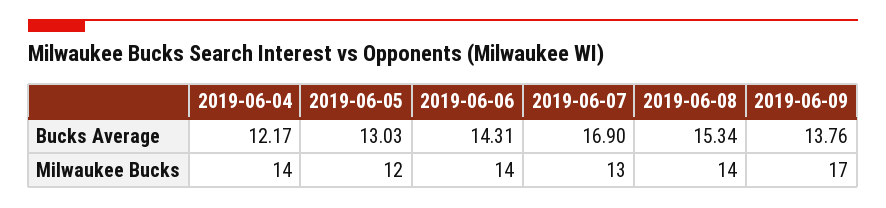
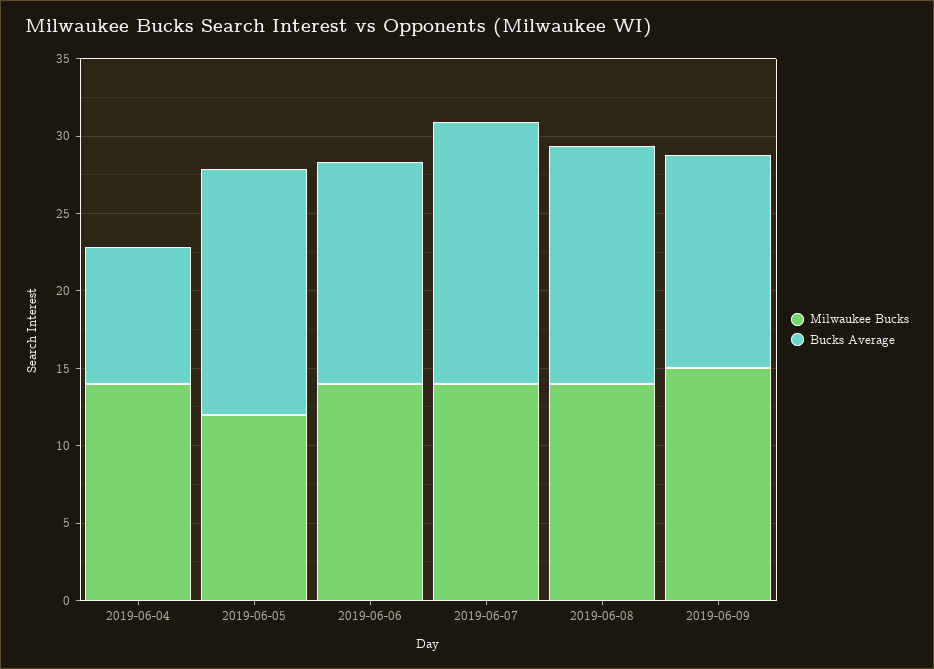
  {
    "Bucks Average": {
-     "2019-06-04": 12.17,
+     "2019-06-04": 9,
-     "2019-06-05": 13.03,
+     "2019-06-05": 16,
      "2019-06-06": 14.31,
      "2019-06-07": 16.9,
      "2019-06-08": 15.34,
      "2019-06-09": 13.76
    },
    "Milwaukee Bucks": {
      "2019-06-04": 14,
      "2019-06-05": 12,
      "2019-06-06": 14,
-     "2019-06-07": 13,
+     "2019-06-07": 14,
      "2019-06-08": 14,
-     "2019-06-09": 17
+     "2019-06-09": 15
    }
  }

